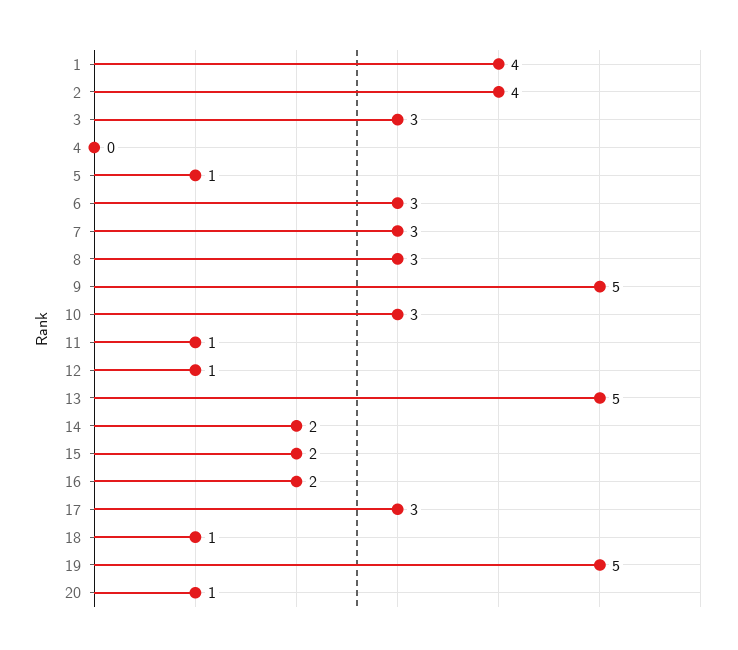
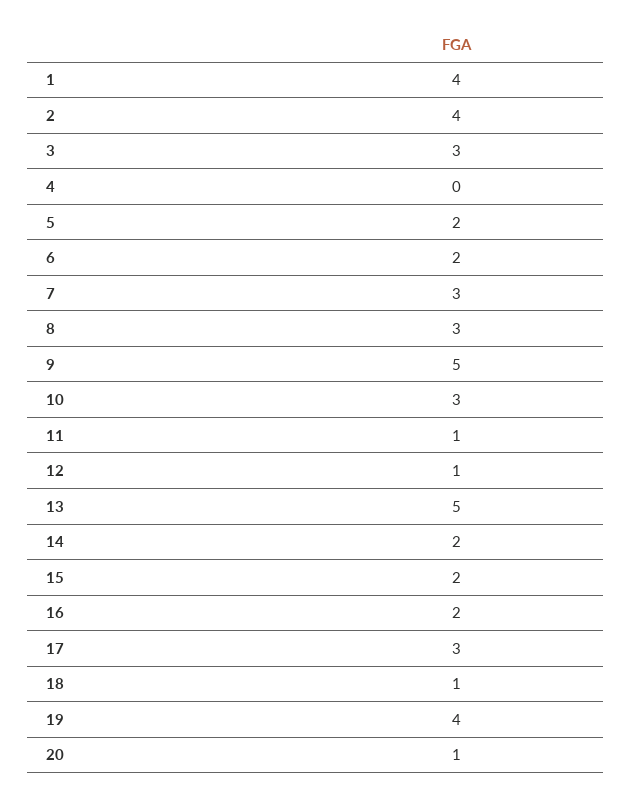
  {
    "1": 4,
    "2": 4,
    "3": 3,
    "4": 0,
-   "5": 1,
+   "5": 2,
-   "6": 3,
+   "6": 2,
    "7": 3,
    "8": 3,
    "9": 5,
    "10": 3,
    "11": 1,
    "12": 1,
    "13": 5,
    "14": 2,
    "15": 2,
    "16": 2,
    "17": 3,
    "18": 1,
-   "19": 5,
+   "19": 4,
    "20": 1
  }

